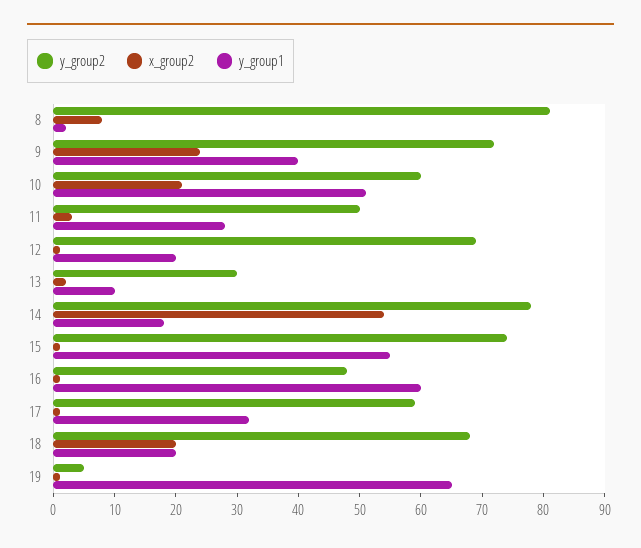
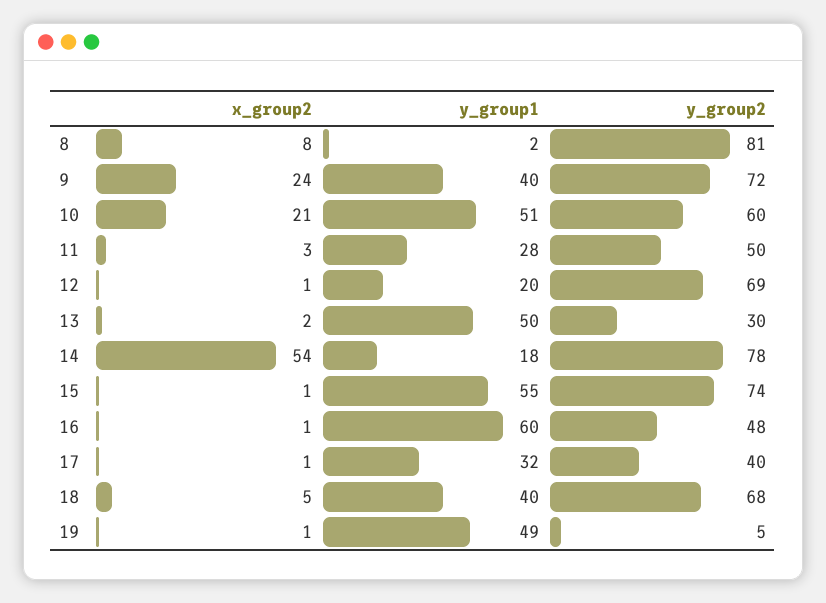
  {
    "y_group2": {
      "8": 81,
      "9": 72,
      "10": 60,
      "11": 50,
      "12": 69,
      "13": 30,
      "14": 78,
      "15": 74,
      "16": 48,
-     "17": 60,
+     "17": 40,
      "18": 68,
      "19": 5
    },
    "x_group2": {
      "8": 8,
      "9": 24,
      "10": 21,
      "11": 3,
      "12": 1,
      "13": 2,
      "14": 54,
      "15": 1,
      "16": 1,
      "17": 1,
-     "18": 20,
+     "18": 5,
      "19": 1
    },
    "y_group1": {
      "8": 2,
      "9": 40,
      "10": 51,
      "11": 28,
      "12": 20,
-     "13": 10,
+     "13": 50,
      "14": 18,
      "15": 55,
      "16": 60,
      "17": 32,
-     "18": 20,
+     "18": 40,
-     "19": 65
+     "19": 49
    }
  }

